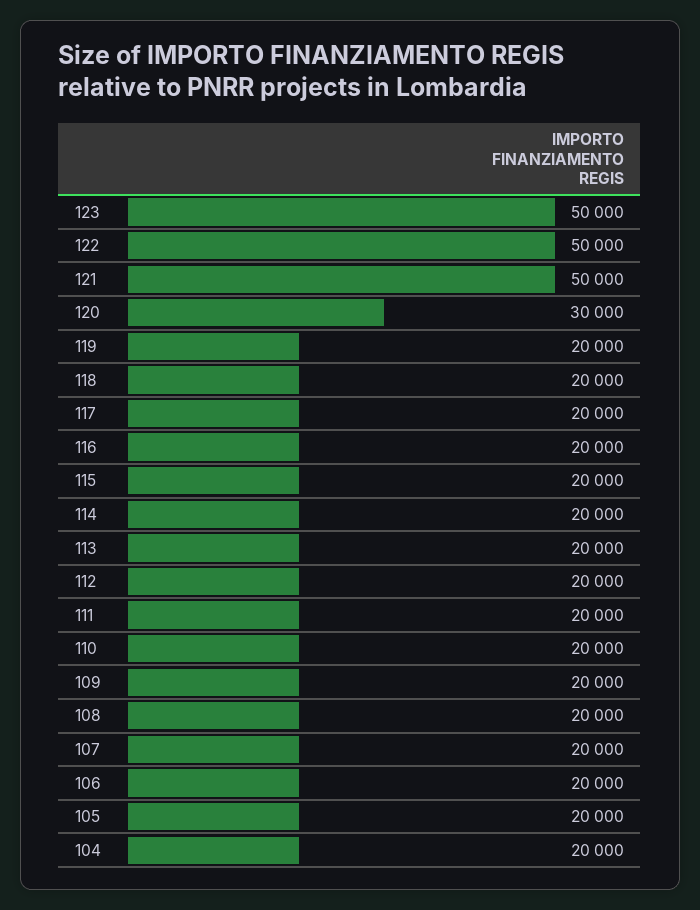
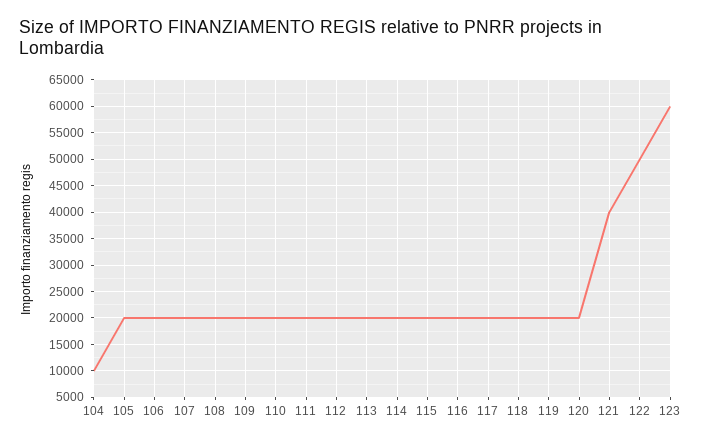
  {
-   "123": 50000,
+   "123": 60000,
    "122": 50000,
-   "121": 50000,
+   "121": 40000,
-   "120": 30000,
+   "120": 20000,
    "119": 20000,
    "118": 20000,
    "117": 20000,
    "116": 20000,
    "115": 20000,
    "114": 20000,
    "113": 20000,
    "112": 20000,
    "111": 20000,
    "110": 20000,
    "109": 20000,
    "108": 20000,
    "107": 20000,
    "106": 20000,
    "105": 20000,
-   "104": 20000
+   "104": 10000
  }

